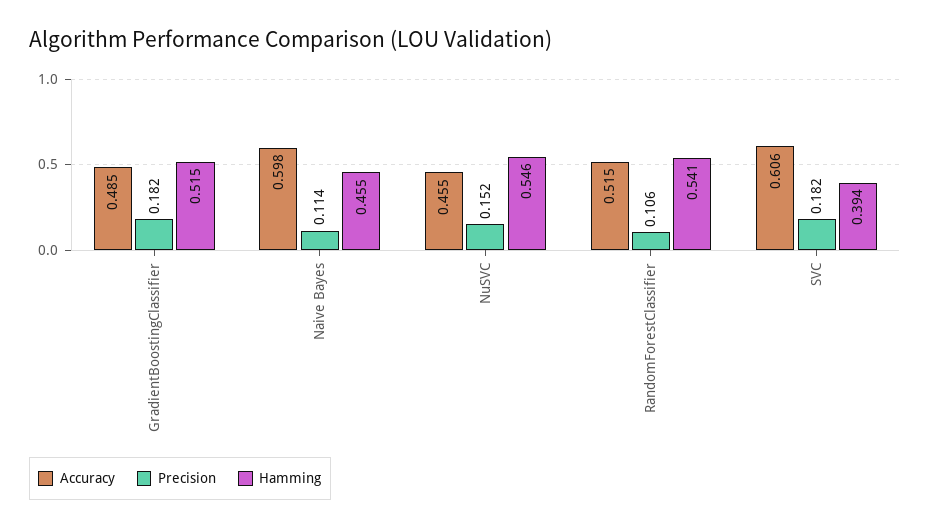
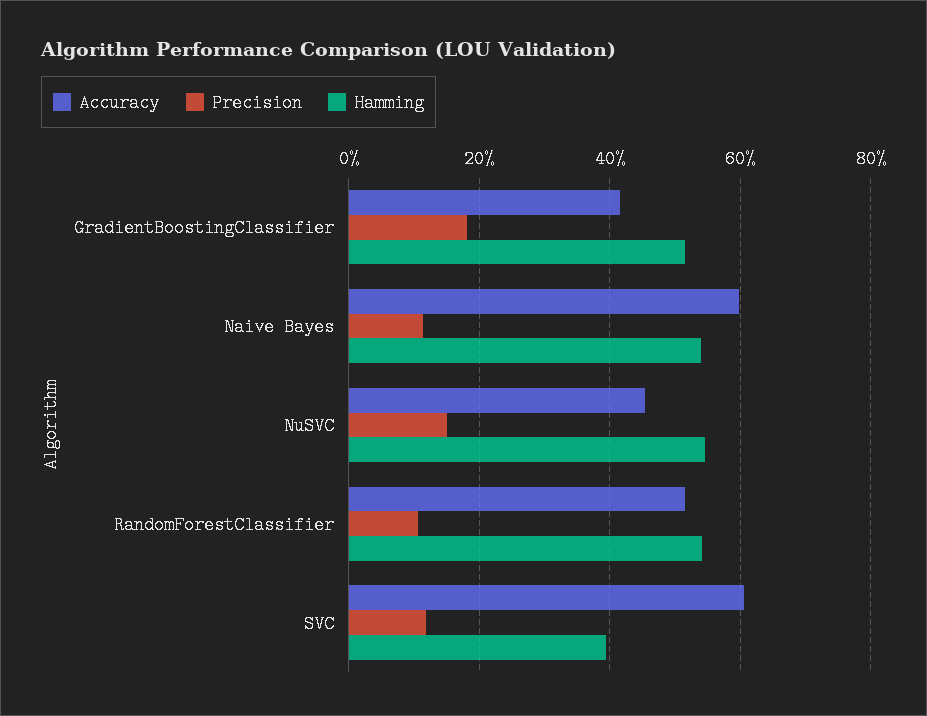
  {
    "Accuracy": {
-     "GradientBoostingClassifier": 0.485,
+     "GradientBoostingClassifier": 0.42,
      "Naive Bayes": 0.598,
      "NuSVC": 0.455,
      "RandomForestClassifier": 0.515,
      "SVC": 0.606
    },
    "Precision": {
      "GradientBoostingClassifier": 0.182,
      "Naive Bayes": 0.114,
      "NuSVC": 0.152,
      "RandomForestClassifier": 0.106,
-     "SVC": 0.182
+     "SVC": 0.12
    },
    "Hamming": {
      "GradientBoostingClassifier": 0.515,
-     "Naive Bayes": 0.455,
+     "Naive Bayes": 0.54,
      "NuSVC": 0.546,
      "RandomForestClassifier": 0.541,
      "SVC": 0.394
    }
  }

